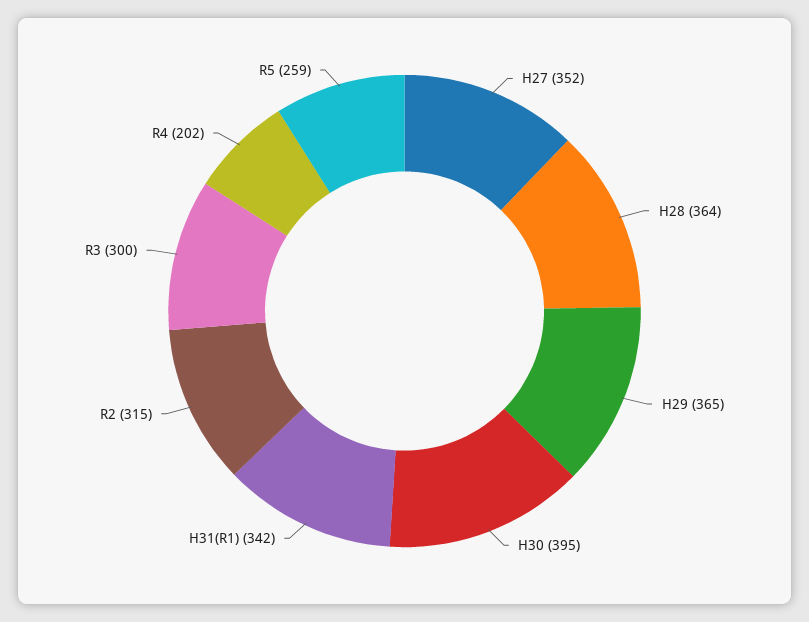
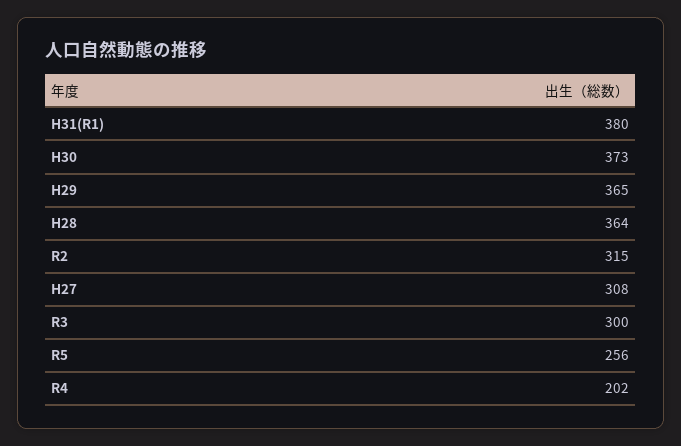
  {
-   "H27": 352,
+   "H27": 308,
    "H28": 364,
    "H29": 365,
-   "H30": 395,
+   "H30": 373,
-   "H31(R1)": 342,
+   "H31(R1)": 380,
    "R2": 315,
    "R3": 300,
    "R4": 202,
-   "R5": 259
+   "R5": 256
  }

